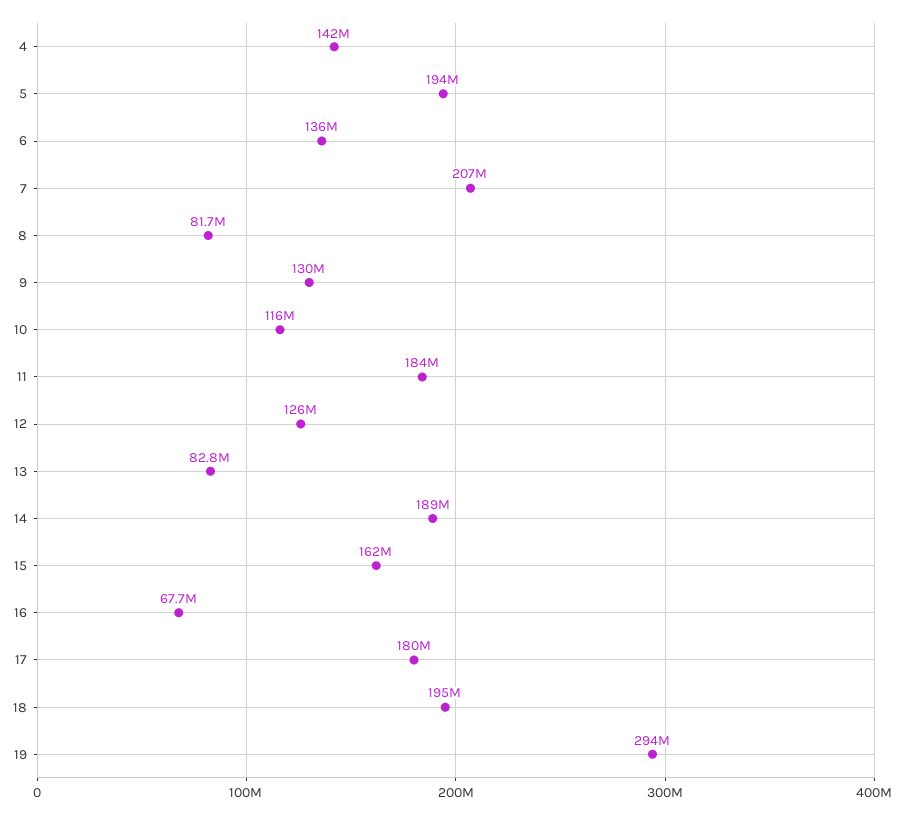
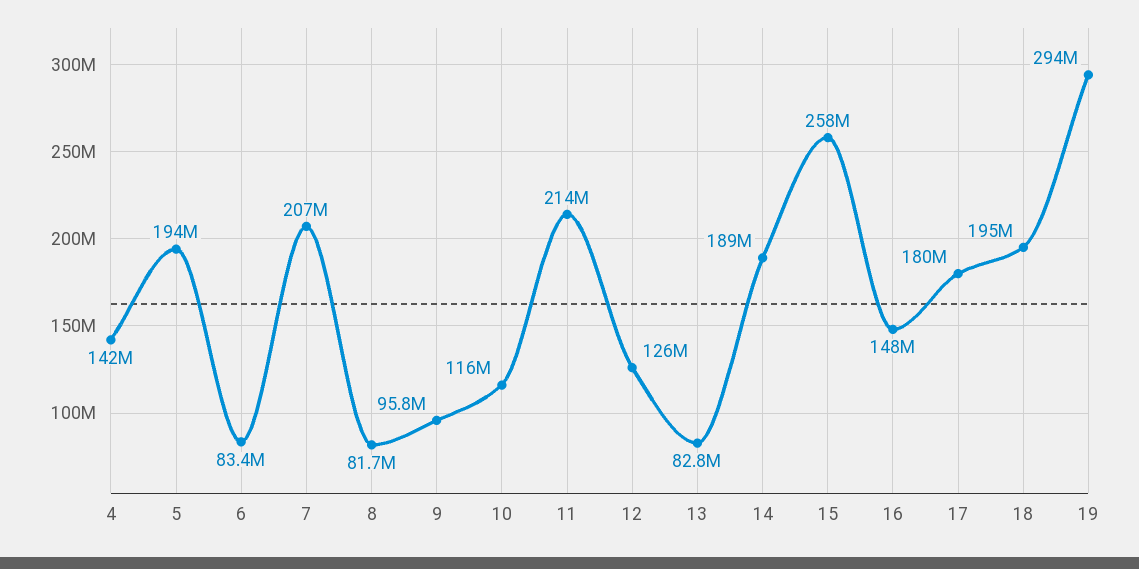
  {
    "4": 142000000,
    "5": 194000000,
-   "6": 136000000,
+   "6": 83400000,
    "7": 207000000,
    "8": 81700000,
-   "9": 130000000,
+   "9": 95800000,
    "10": 116000000,
-   "11": 184000000,
+   "11": 214000000,
    "12": 126000000,
    "13": 82800000,
    "14": 189000000,
-   "15": 162000000,
+   "15": 258000000,
-   "16": 67700000,
+   "16": 148000000,
    "17": 180000000,
    "18": 195000000,
    "19": 294000000
  }

